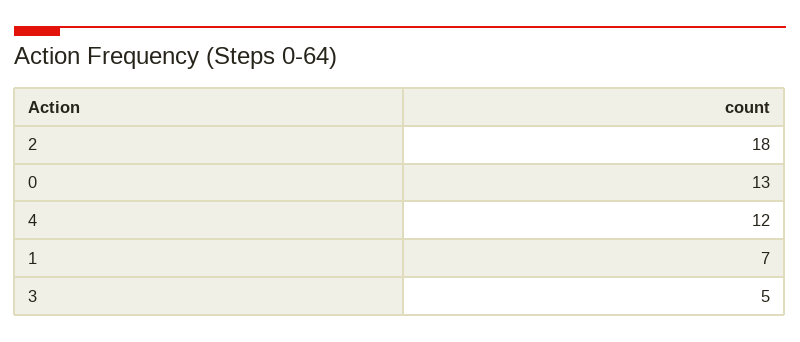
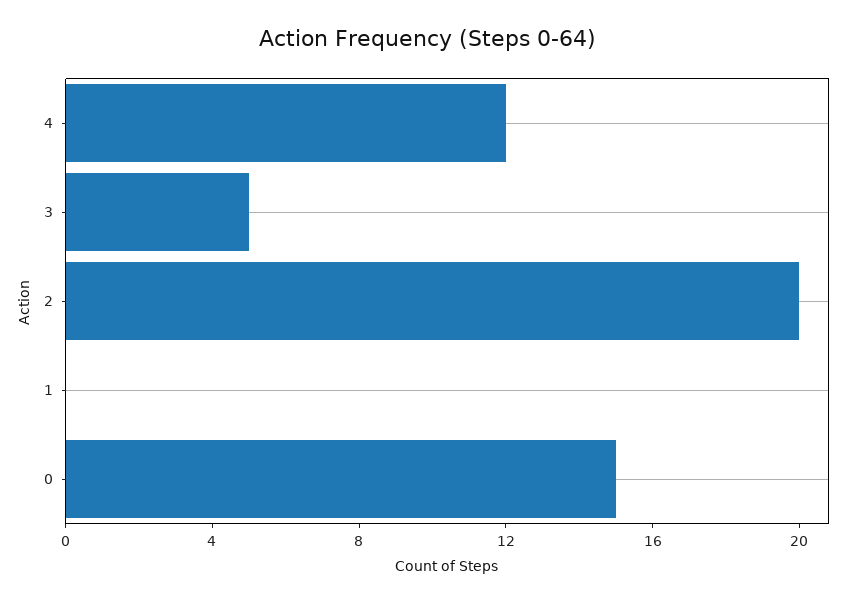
  {
-   "2": 18,
+   "2": 20,
-   "0": 13,
+   "0": 15,
    "4": 12,
-   "1": 7,
+   "1": 0,
    "3": 5
  }

